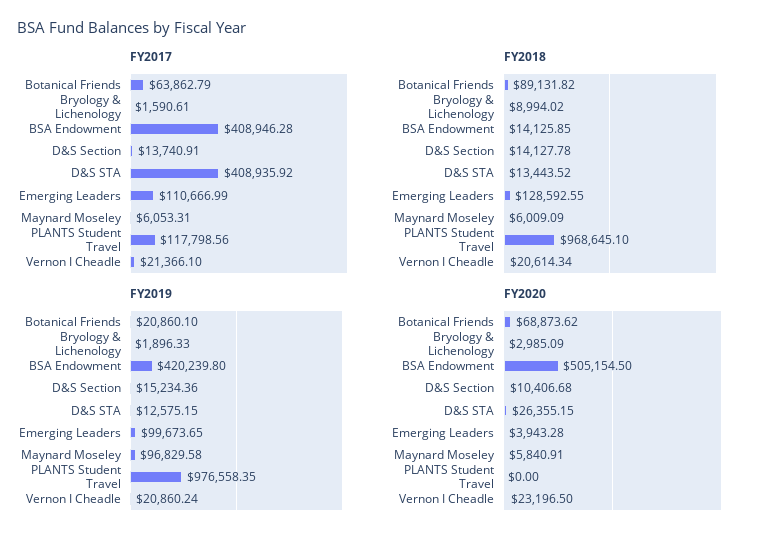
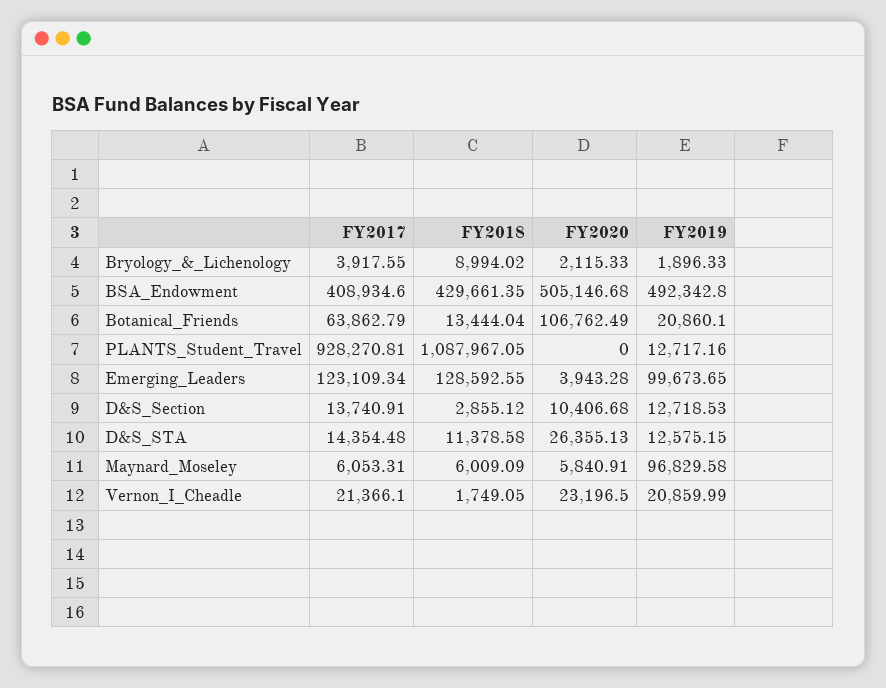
  {
    "FY2017": {
      "Botanical Friends": 63862.79,
-     "Bryology & Lichenology": 1590.61,
+     "Bryology & Lichenology": 3917.55,
-     "BSA Endowment": 408946.28,
+     "BSA Endowment": 408934.6,
      "D&S Section": 13740.91,
-     "D&S STA": 408935.92,
+     "D&S STA": 14354.48,
-     "Emerging Leaders": 110666.99,
+     "Emerging Leaders": 123109.34,
      "Maynard Moseley": 6053.31,
-     "PLANTS Student Travel": 117798.56,
+     "PLANTS Student Travel": 928270.81,
      "Vernon I Cheadle": 21366.1
    },
    "FY2018": {
-     "Botanical Friends": 89131.82,
+     "Botanical Friends": 13444.04,
      "Bryology & Lichenology": 8994.02,
-     "BSA Endowment": 14125.85,
+     "BSA Endowment": 429661.35,
-     "D&S Section": 14127.78,
+     "D&S Section": 2855.12,
-     "D&S STA": 13443.52,
+     "D&S STA": 11378.58,
      "Emerging Leaders": 128592.55,
      "Maynard Moseley": 6009.09,
-     "PLANTS Student Travel": 968645.1,
+     "PLANTS Student Travel": 1087967.05,
-     "Vernon I Cheadle": 20614.34
+     "Vernon I Cheadle": 1749.05
    },
    "FY2019": {
      "Botanical Friends": 20860.1,
      "Bryology & Lichenology": 1896.33,
-     "BSA Endowment": 420239.8,
+     "BSA Endowment": 492342.8,
-     "D&S Section": 15234.36,
+     "D&S Section": 12718.53,
      "D&S STA": 12575.15,
      "Emerging Leaders": 99673.65,
      "Maynard Moseley": 96829.58,
-     "PLANTS Student Travel": 976558.35,
+     "PLANTS Student Travel": 12717.16,
-     "Vernon I Cheadle": 20860.24
+     "Vernon I Cheadle": 20859.99
    },
    "FY2020": {
-     "Botanical Friends": 68873.62,
+     "Botanical Friends": 106762.49,
-     "Bryology & Lichenology": 2985.09,
+     "Bryology & Lichenology": 2115.33,
-     "BSA Endowment": 505154.5,
+     "BSA Endowment": 505146.68,
      "D&S Section": 10406.68,
-     "D&S STA": 26355.15,
+     "D&S STA": 26355.13,
      "Emerging Leaders": 3943.28,
      "Maynard Moseley": 5840.91,
      "PLANTS Student Travel": 0,
      "Vernon I Cheadle": 23196.5
    }
  }

